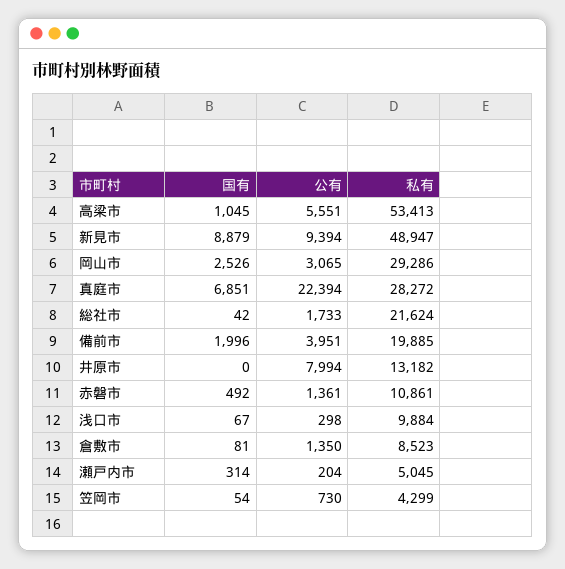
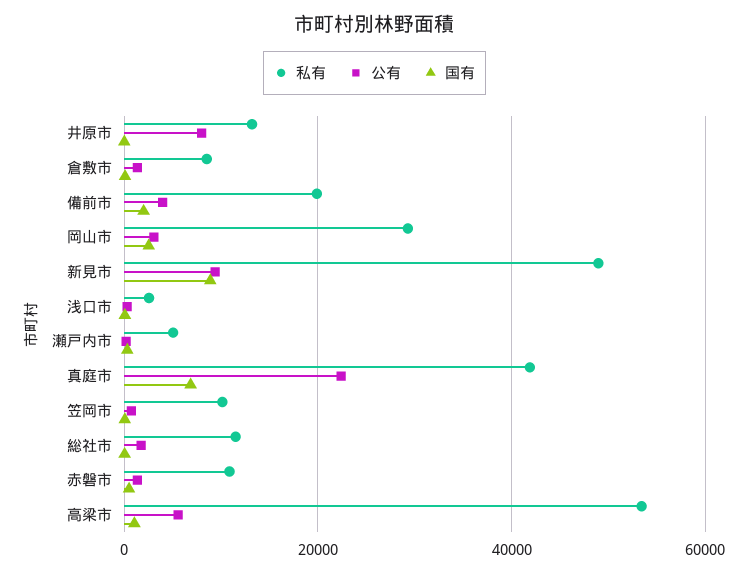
  {
    "国有": {
      "高梁市": 1045,
      "新見市": 8879,
      "岡山市": 2526,
      "真庭市": 6851,
      "総社市": 42,
      "備前市": 1996,
      "井原市": 0,
      "赤磐市": 492,
      "浅口市": 67,
      "倉敷市": 81,
      "瀬戸内市": 314,
      "笠岡市": 54
    },
    "公有": {
      "高梁市": 5551,
      "新見市": 9394,
      "岡山市": 3065,
      "真庭市": 22394,
      "総社市": 1733,
      "備前市": 3951,
      "井原市": 7994,
      "赤磐市": 1361,
      "浅口市": 298,
      "倉敷市": 1350,
      "瀬戸内市": 204,
      "笠岡市": 730
    },
    "私有": {
      "高梁市": 53413,
      "新見市": 48947,
      "岡山市": 29286,
-     "真庭市": 28272,
+     "真庭市": 42000,
-     "総社市": 21624,
+     "総社市": 12000,
      "備前市": 19885,
      "井原市": 13182,
      "赤磐市": 10861,
-     "浅口市": 9884,
+     "浅口市": 2000,
      "倉敷市": 8523,
      "瀬戸内市": 5045,
-     "笠岡市": 4299
+     "笠岡市": 10000
    }
  }

